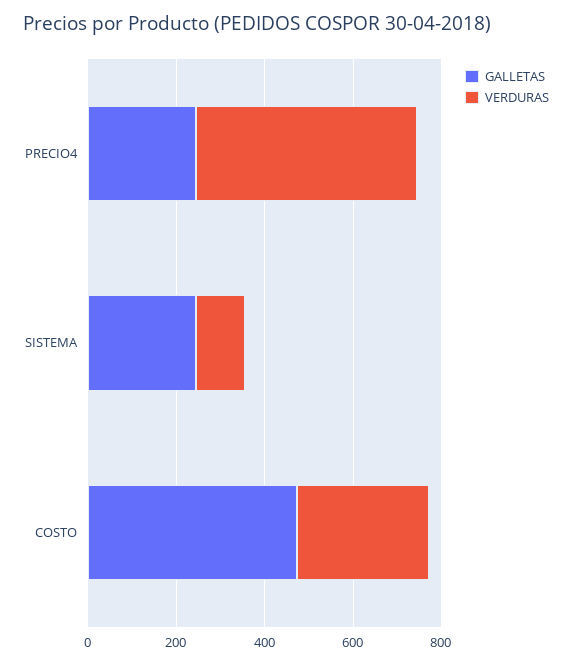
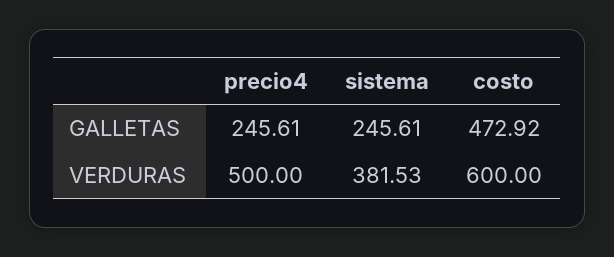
  {
    "GALLETAS": {
      "PRECIO4": 245.61,
      "SISTEMA": 245.61,
      "COSTO": 472.92
    },
    "VERDURAS": {
      "PRECIO4": 500,
-     "SISTEMA": 100,
+     "SISTEMA": 381.53,
-     "COSTO": 300
+     "COSTO": 600
    }
  }

